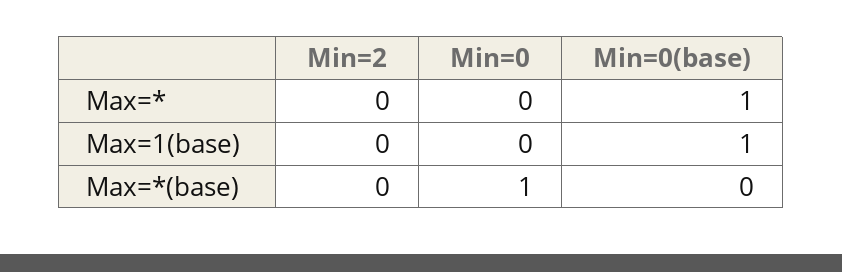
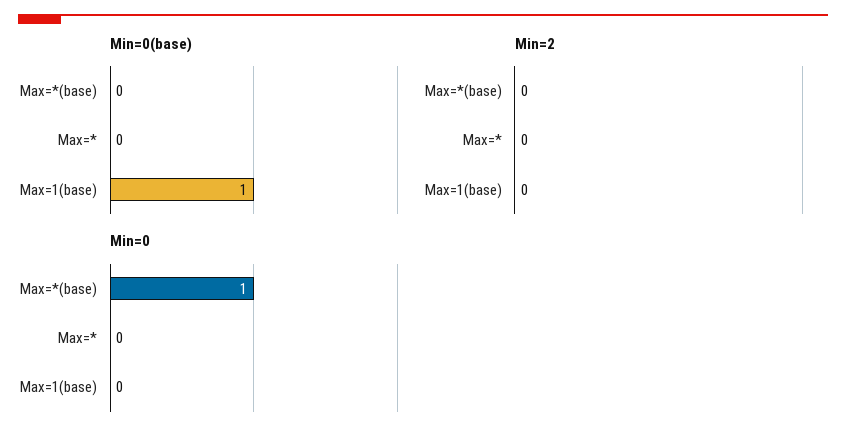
  {
    "Min=2": {
      "Max=*": 0,
      "Max=1(base)": 0,
      "Max=*(base)": 0
    },
    "Min=0": {
      "Max=*": 0,
      "Max=1(base)": 0,
      "Max=*(base)": 1
    },
    "Min=0(base)": {
-     "Max=*": 1,
+     "Max=*": 0,
      "Max=1(base)": 1,
      "Max=*(base)": 0
    }
  }

